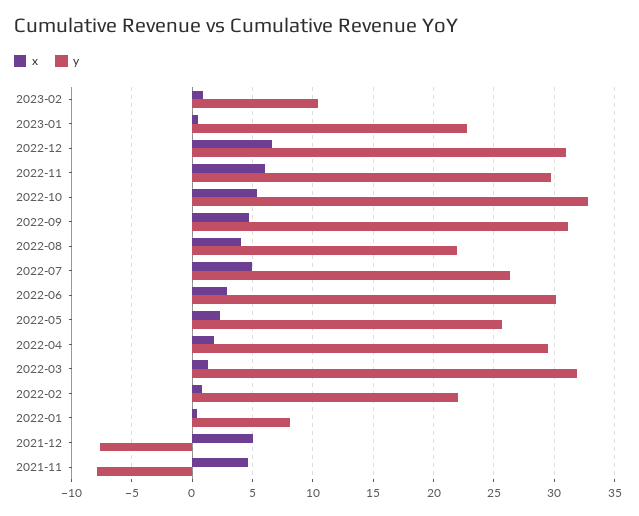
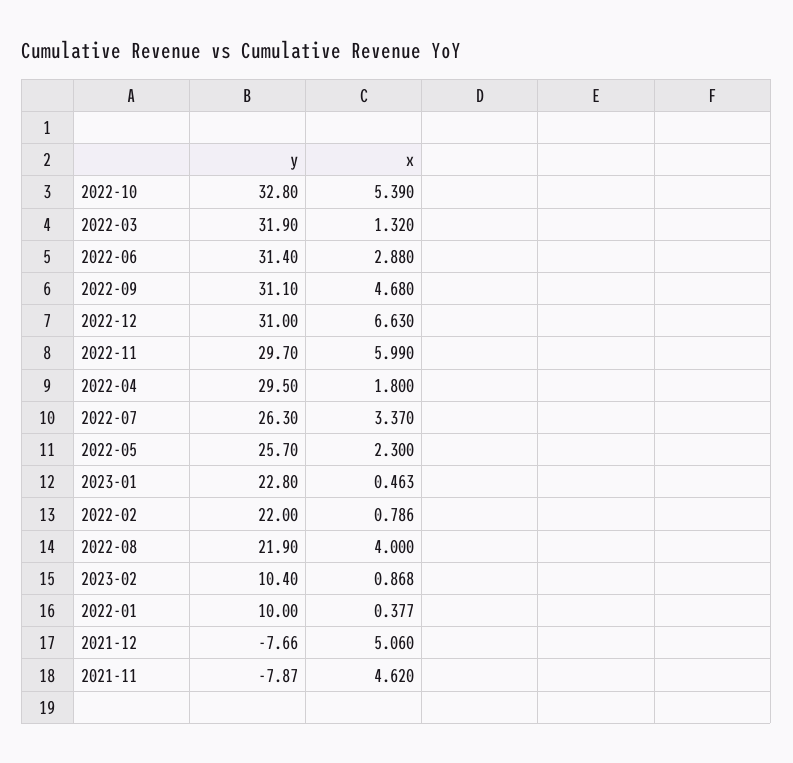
  {
    "x": {
      "2023-02": 0.868,
      "2023-01": 0.463,
      "2022-12": 6.63,
      "2022-11": 5.99,
      "2022-10": 5.39,
      "2022-09": 4.68,
      "2022-08": 4,
-     "2022-07": 5,
+     "2022-07": 3.37,
      "2022-06": 2.88,
      "2022-05": 2.3,
      "2022-04": 1.8,
      "2022-03": 1.32,
      "2022-02": 0.786,
      "2022-01": 0.377,
      "2021-12": 5.06,
      "2021-11": 4.62
    },
    "y": {
      "2023-02": 10.4,
      "2023-01": 22.8,
      "2022-12": 31,
      "2022-11": 29.7,
      "2022-10": 32.8,
      "2022-09": 31.1,
      "2022-08": 21.9,
      "2022-07": 26.3,
-     "2022-06": 30,
+     "2022-06": 31.4,
      "2022-05": 25.7,
      "2022-04": 29.5,
      "2022-03": 31.9,
      "2022-02": 22,
-     "2022-01": 8,
+     "2022-01": 10,
      "2021-12": -7.66,
      "2021-11": -7.87
    }
  }

